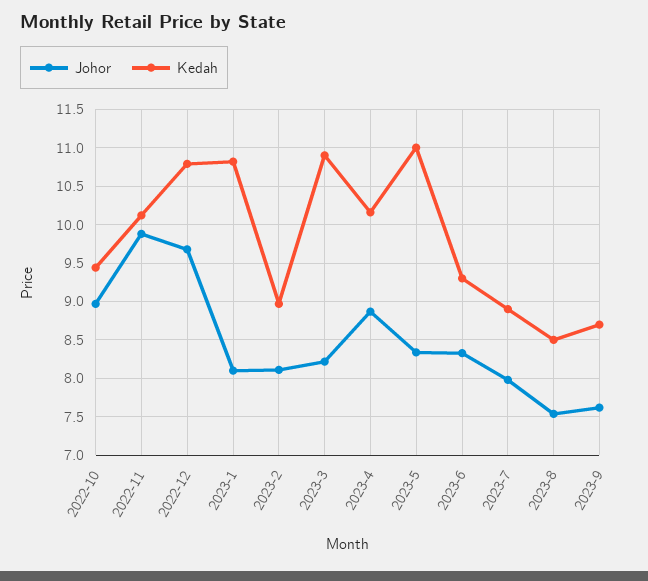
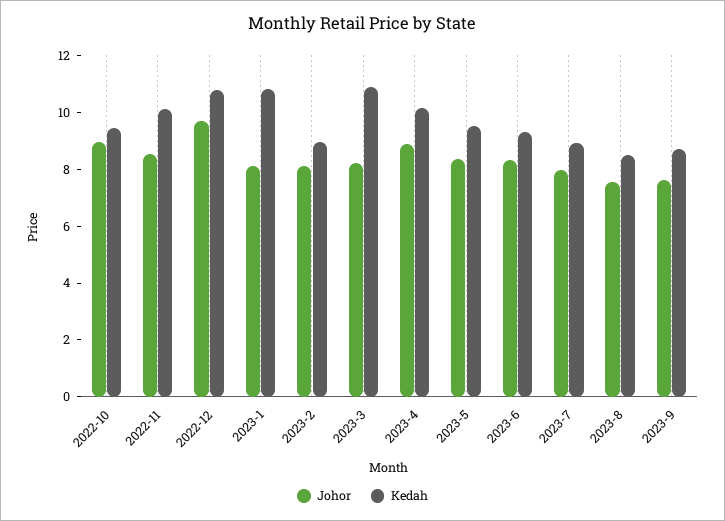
  {
    "Johor": {
      "2022-10": 9,
-     "2022-11": 9.9,
+     "2022-11": 8.5,
      "2022-12": 9.7,
      "2023-1": 8.1,
      "2023-2": 8.1,
      "2023-3": 8.2,
      "2023-4": 8.9,
      "2023-5": 8.3,
      "2023-6": 8.3,
      "2023-7": 8,
      "2023-8": 7.5,
      "2023-9": 7.6
    },
    "Kedah": {
      "2022-10": 9.4,
      "2022-11": 10.1,
      "2022-12": 10.8,
      "2023-1": 10.8,
      "2023-2": 9,
      "2023-3": 10.9,
      "2023-4": 10.2,
-     "2023-5": 11,
+     "2023-5": 9.5,
      "2023-6": 9.3,
      "2023-7": 8.9,
      "2023-8": 8.5,
      "2023-9": 8.7
    }
  }

